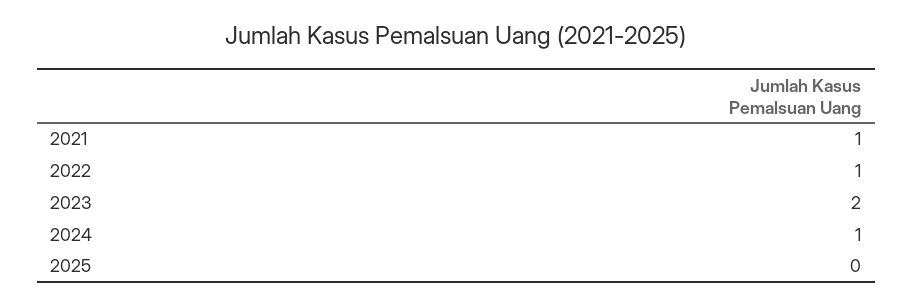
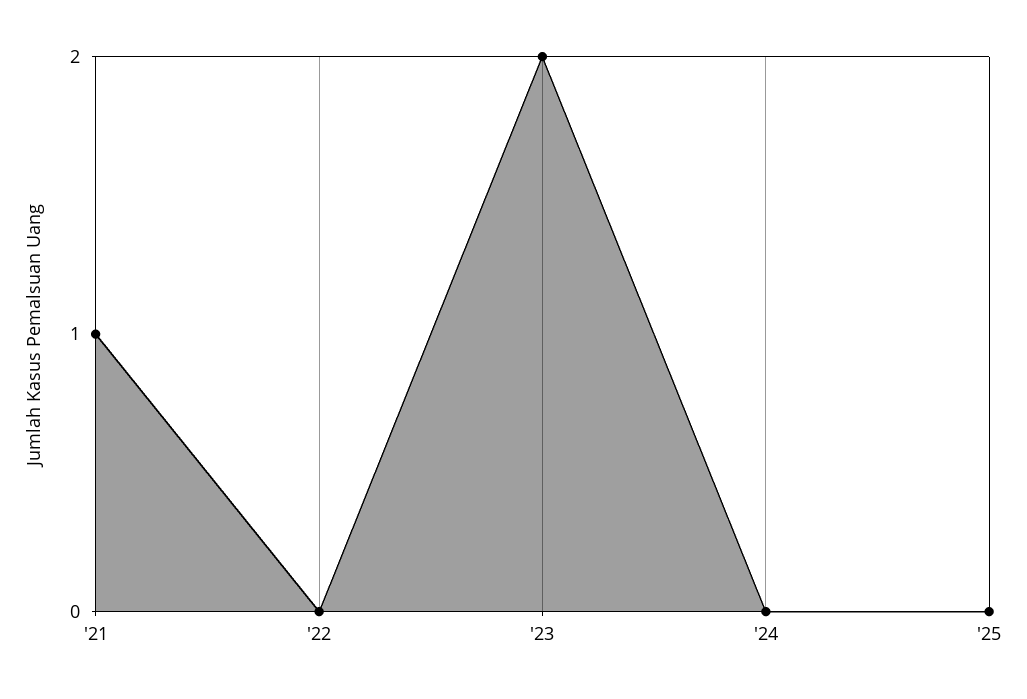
  {
    "2021": 1,
-   "2022": 1,
+   "2022": 0,
    "2023": 2,
-   "2024": 1,
+   "2024": 0,
    "2025": 0
  }

